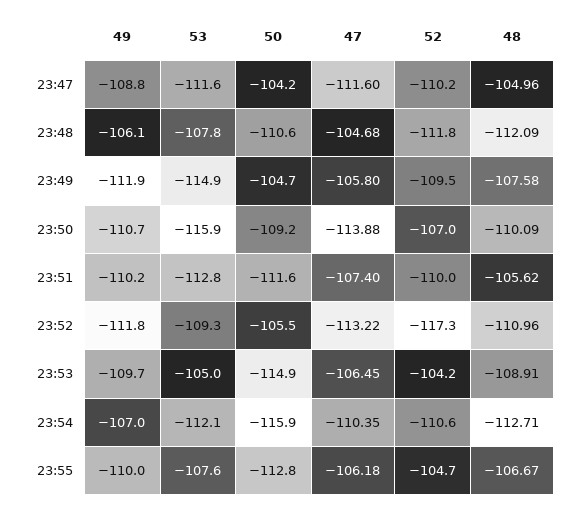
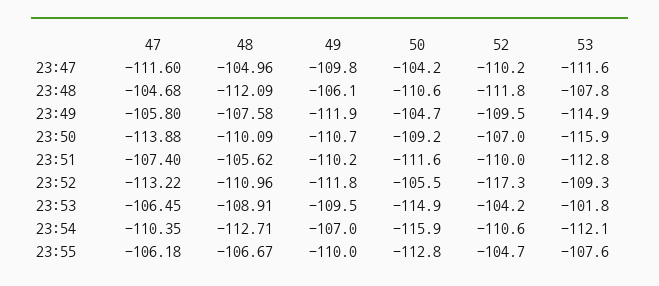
  {
    "49": {
-     "23:47": -108.8,
+     "23:47": -109.8,
      "23:48": -106.1,
      "23:49": -111.9,
      "23:50": -110.7,
      "23:51": -110.2,
      "23:52": -111.8,
-     "23:53": -109.7,
+     "23:53": -109.5,
      "23:54": -107,
      "23:55": -110
    },
    "53": {
      "23:47": -111.6,
      "23:48": -107.8,
      "23:49": -114.9,
      "23:50": -115.9,
      "23:51": -112.8,
      "23:52": -109.3,
-     "23:53": -105,
+     "23:53": -101.8,
      "23:54": -112.1,
      "23:55": -107.6
    },
    "50": {
      "23:47": -104.2,
      "23:48": -110.6,
      "23:49": -104.7,
      "23:50": -109.2,
      "23:51": -111.6,
      "23:52": -105.5,
      "23:53": -114.9,
      "23:54": -115.9,
      "23:55": -112.8
    },
    "47": {
      "23:47": -111.6,
      "23:48": -104.68,
      "23:49": -105.8,
      "23:50": -113.88,
      "23:51": -107.4,
      "23:52": -113.22,
      "23:53": -106.45,
      "23:54": -110.35,
      "23:55": -106.18
    },
    "52": {
      "23:47": -110.2,
      "23:48": -111.8,
      "23:49": -109.5,
      "23:50": -107,
      "23:51": -110,
      "23:52": -117.3,
      "23:53": -104.2,
      "23:54": -110.6,
      "23:55": -104.7
    },
    "48": {
      "23:47": -104.96,
      "23:48": -112.09,
      "23:49": -107.58,
      "23:50": -110.09,
      "23:51": -105.62,
      "23:52": -110.96,
      "23:53": -108.91,
      "23:54": -112.71,
      "23:55": -106.67
    }
  }

